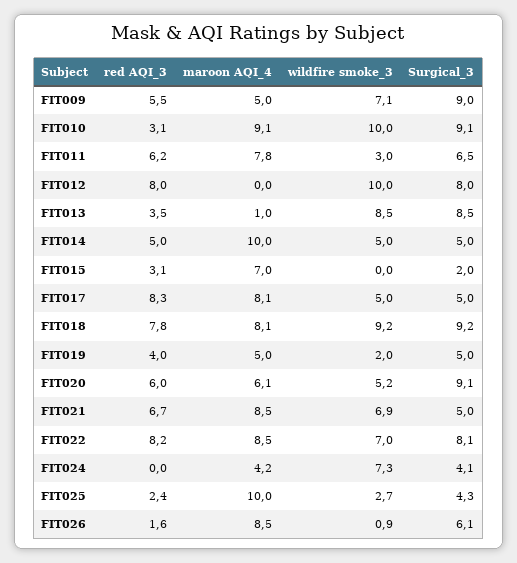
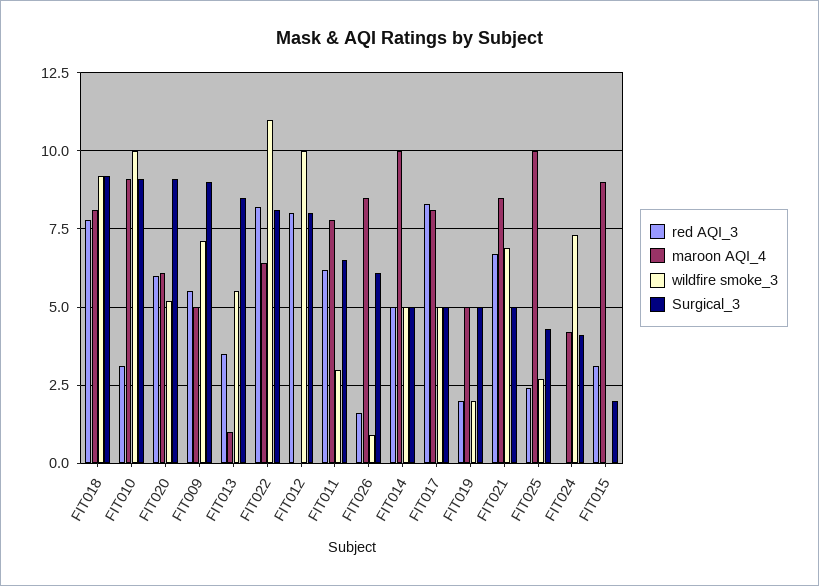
  {
    "red AQI_3": {
      "FIT009": 5.5,
      "FIT010": 3.1,
      "FIT011": 6.2,
      "FIT012": 8,
      "FIT013": 3.5,
      "FIT014": 5,
      "FIT015": 3.1,
      "FIT017": 8.3,
      "FIT018": 7.8,
-     "FIT019": 4,
+     "FIT019": 2,
      "FIT020": 6,
      "FIT021": 6.7,
      "FIT022": 8.2,
      "FIT024": 0,
      "FIT025": 2.4,
      "FIT026": 1.6
    },
    "maroon AQI_4": {
      "FIT009": 5,
      "FIT010": 9.1,
      "FIT011": 7.8,
      "FIT012": 0,
      "FIT013": 1,
      "FIT014": 10,
-     "FIT015": 7,
+     "FIT015": 9,
      "FIT017": 8.1,
      "FIT018": 8.1,
      "FIT019": 5,
      "FIT020": 6.1,
      "FIT021": 8.5,
-     "FIT022": 8.5,
+     "FIT022": 6.5,
      "FIT024": 4.2,
      "FIT025": 10,
      "FIT026": 8.5
    },
    "wildfire smoke_3": {
      "FIT009": 7.1,
      "FIT010": 10,
      "FIT011": 3,
      "FIT012": 10,
-     "FIT013": 8.5,
+     "FIT013": 5.5,
      "FIT014": 5,
      "FIT015": 0,
      "FIT017": 5,
      "FIT018": 9.2,
      "FIT019": 2,
      "FIT020": 5.2,
      "FIT021": 6.9,
-     "FIT022": 7,
+     "FIT022": 11,
      "FIT024": 7.3,
      "FIT025": 2.7,
      "FIT026": 0.9
    },
    "Surgical_3": {
      "FIT009": 9,
      "FIT010": 9.1,
      "FIT011": 6.5,
      "FIT012": 8,
      "FIT013": 8.5,
      "FIT014": 5,
      "FIT015": 2,
      "FIT017": 5,
      "FIT018": 9.2,
      "FIT019": 5,
      "FIT020": 9.1,
      "FIT021": 5,
      "FIT022": 8.1,
      "FIT024": 4.1,
      "FIT025": 4.3,
      "FIT026": 6.1
    }
  }

